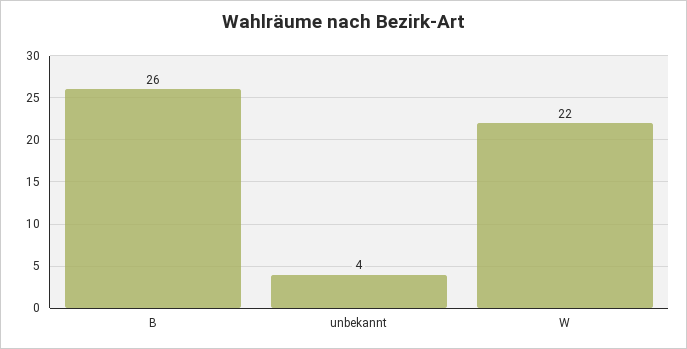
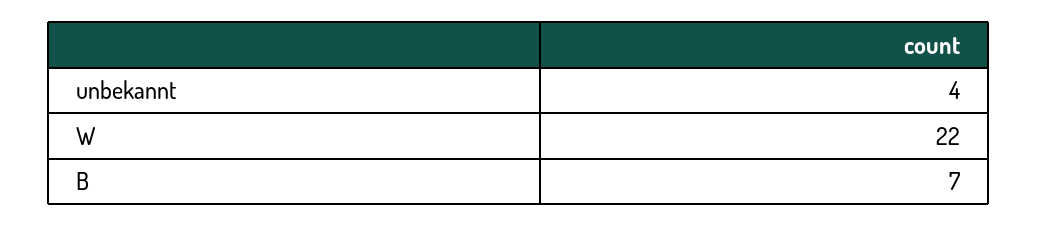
  {
-   "B": 26,
+   "B": 7,
    "unbekannt": 4,
    "W": 22
  }

